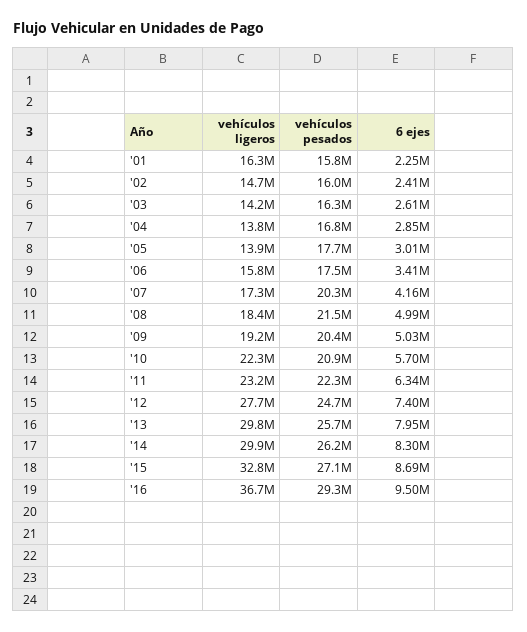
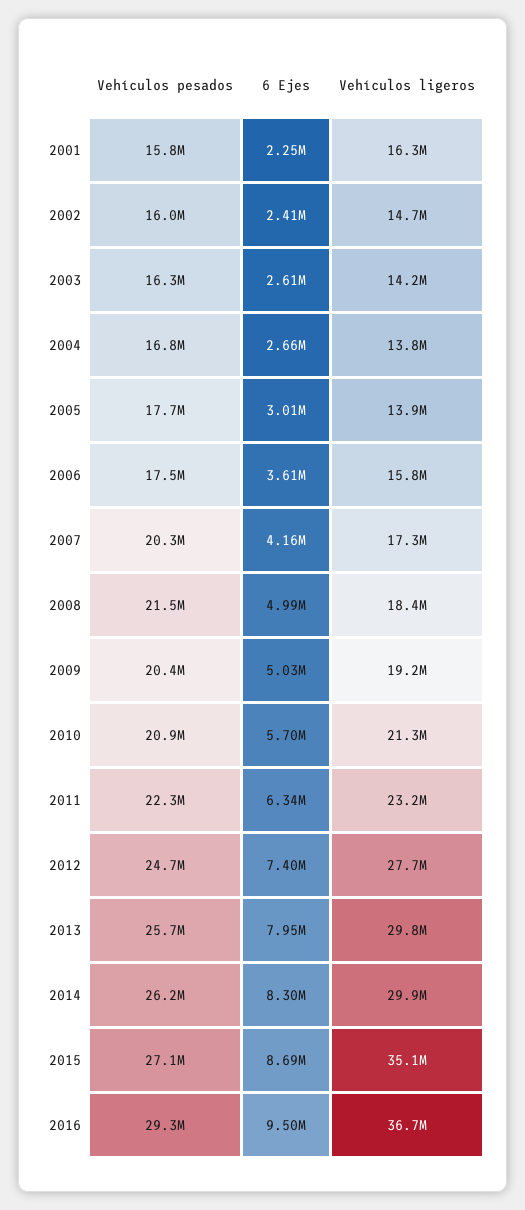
  {
    "vehículos ligeros": {
      "'01": 16300000,
      "'02": 14700000,
      "'03": 14200000,
      "'04": 13800000,
      "'05": 13900000,
      "'06": 15800000,
      "'07": 17300000,
      "'08": 18400000,
      "'09": 19200000,
-     "'10": 22300000,
+     "'10": 21300000,
      "'11": 23200000,
      "'12": 27700000,
      "'13": 29800000,
      "'14": 29900000,
-     "'15": 32800000,
+     "'15": 35100000,
      "'16": 36700000
    },
    "vehículos pesados": {
      "'01": 15800000,
      "'02": 16000000,
      "'03": 16300000,
      "'04": 16800000,
      "'05": 17700000,
      "'06": 17500000,
      "'07": 20300000,
      "'08": 21500000,
      "'09": 20400000,
      "'10": 20900000,
      "'11": 22300000,
      "'12": 24700000,
      "'13": 25700000,
      "'14": 26200000,
      "'15": 27100000,
      "'16": 29300000
    },
    "6 ejes": {
      "'01": 2250000,
      "'02": 2410000,
      "'03": 2610000,
-     "'04": 2850000,
+     "'04": 2660000,
      "'05": 3010000,
-     "'06": 3410000,
+     "'06": 3610000,
      "'07": 4160000,
      "'08": 4990000,
      "'09": 5030000,
      "'10": 5700000,
      "'11": 6340000,
      "'12": 7400000,
      "'13": 7950000,
      "'14": 8300000,
      "'15": 8690000,
      "'16": 9500000
    }
  }

